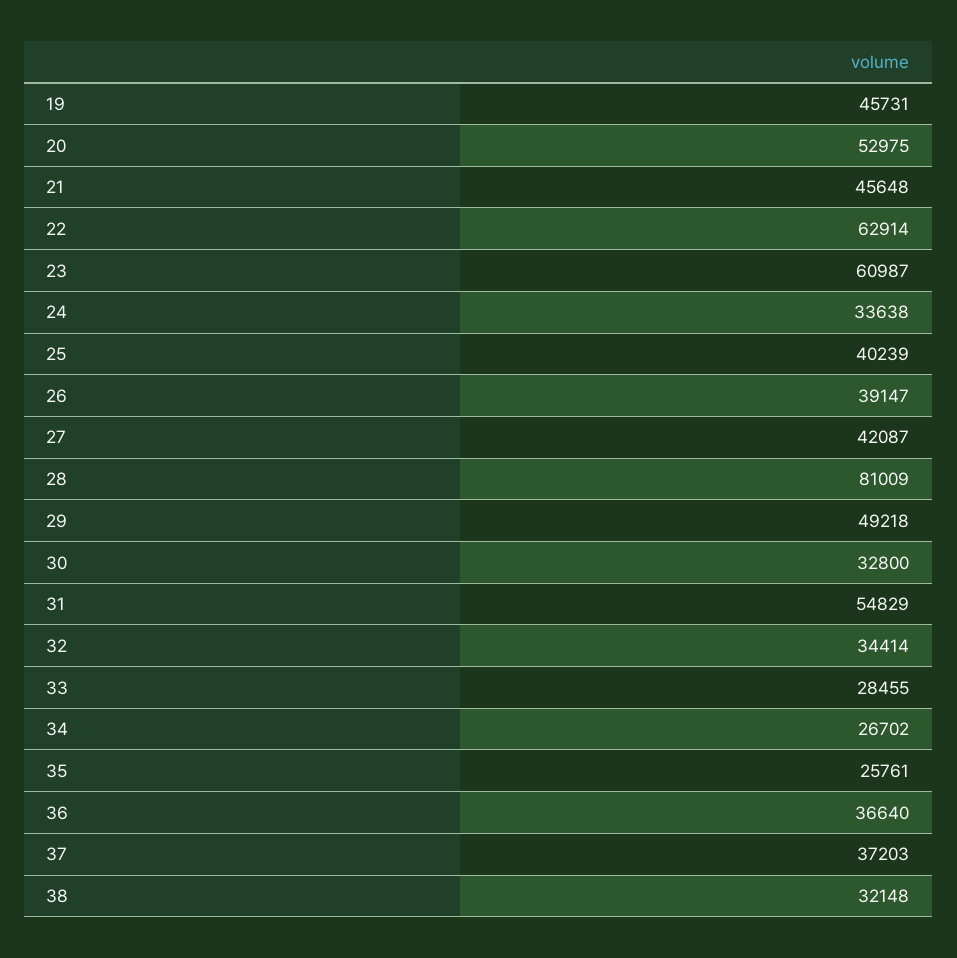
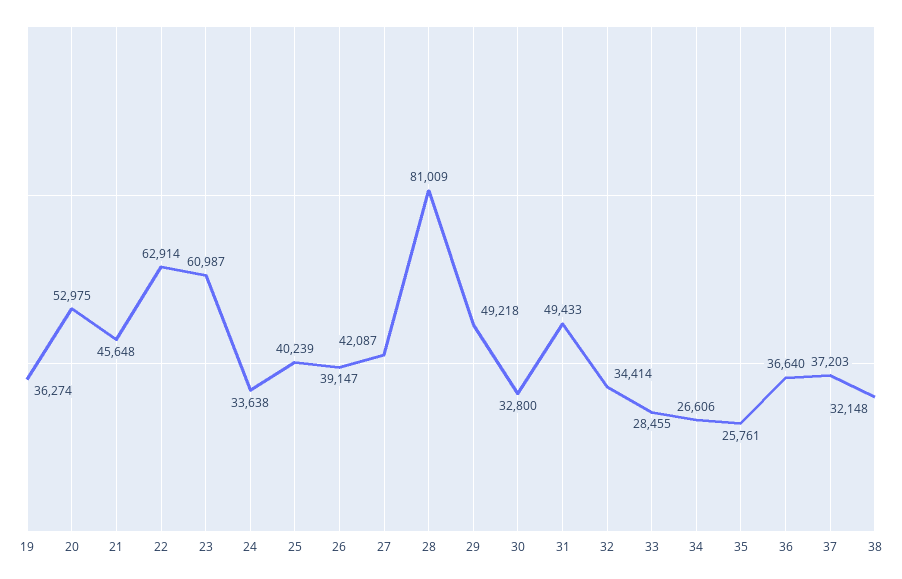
  {
-   "19": 45731,
+   "19": 36274,
    "20": 52975,
    "21": 45648,
    "22": 62914,
    "23": 60987,
    "24": 33638,
    "25": 40239,
    "26": 39147,
    "27": 42087,
    "28": 81009,
    "29": 49218,
    "30": 32800,
-   "31": 54829,
+   "31": 49433,
    "32": 34414,
    "33": 28455,
-   "34": 26702,
+   "34": 26606,
    "35": 25761,
    "36": 36640,
    "37": 37203,
    "38": 32148
  }

